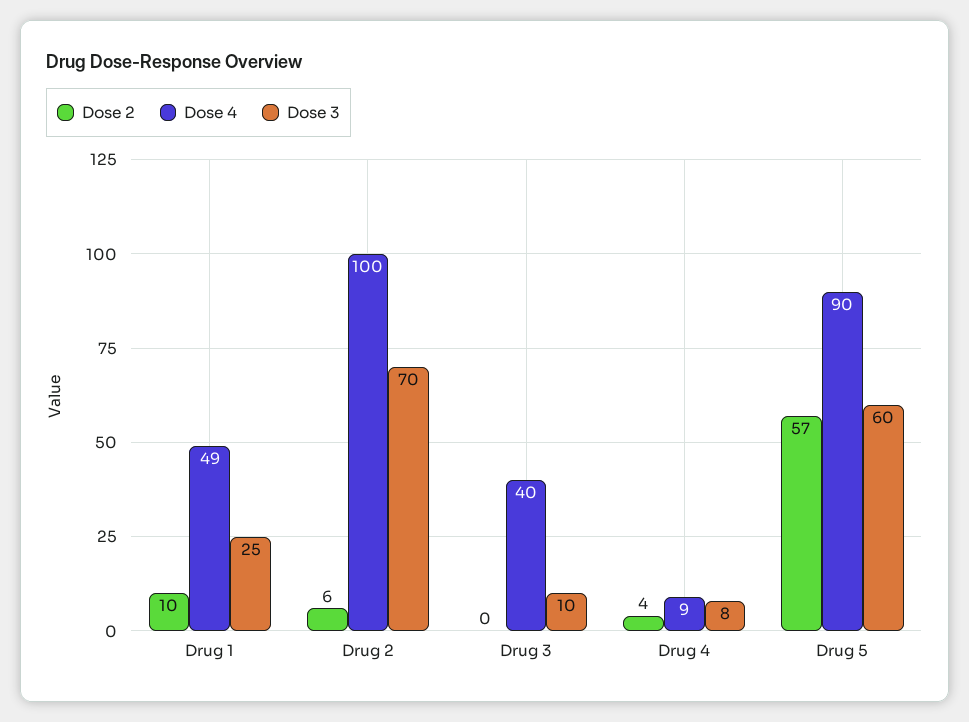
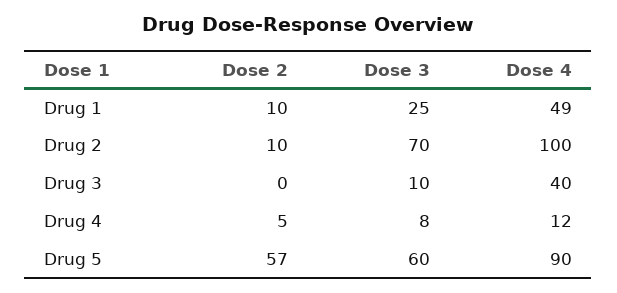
  {
    "Dose 2": {
      "Drug 1": 10,
-     "Drug 2": 6,
+     "Drug 2": 10,
      "Drug 3": 0,
-     "Drug 4": 4,
+     "Drug 4": 5,
      "Drug 5": 57
    },
    "Dose 4": {
      "Drug 1": 49,
      "Drug 2": 100,
      "Drug 3": 40,
-     "Drug 4": 9,
+     "Drug 4": 12,
      "Drug 5": 90
    },
    "Dose 3": {
      "Drug 1": 25,
      "Drug 2": 70,
      "Drug 3": 10,
      "Drug 4": 8,
      "Drug 5": 60
    }
  }

